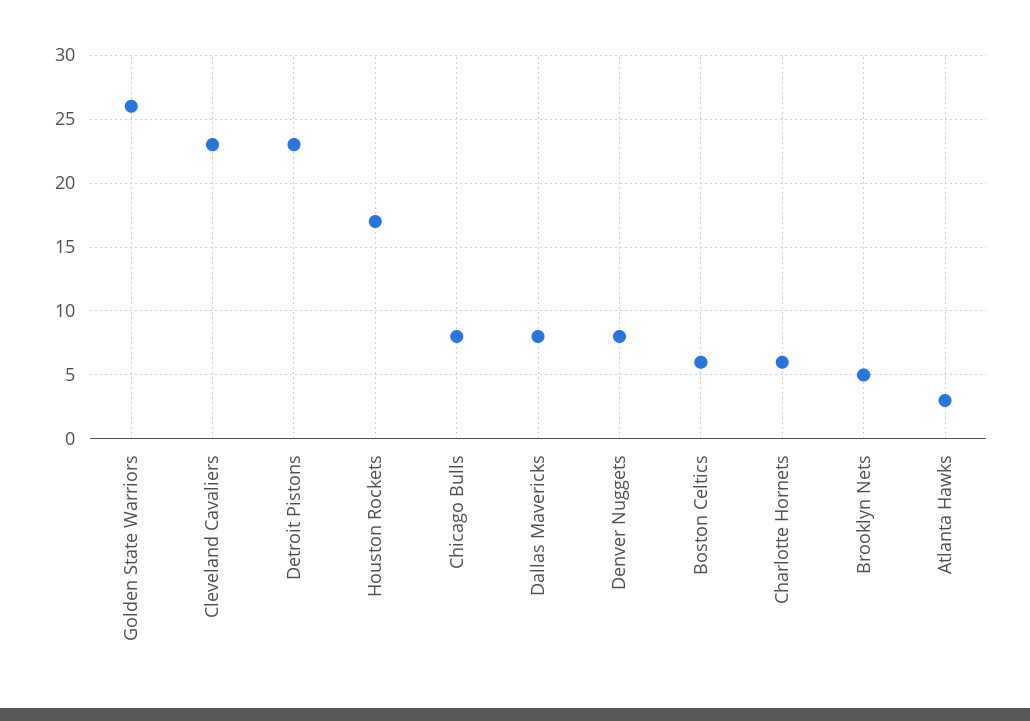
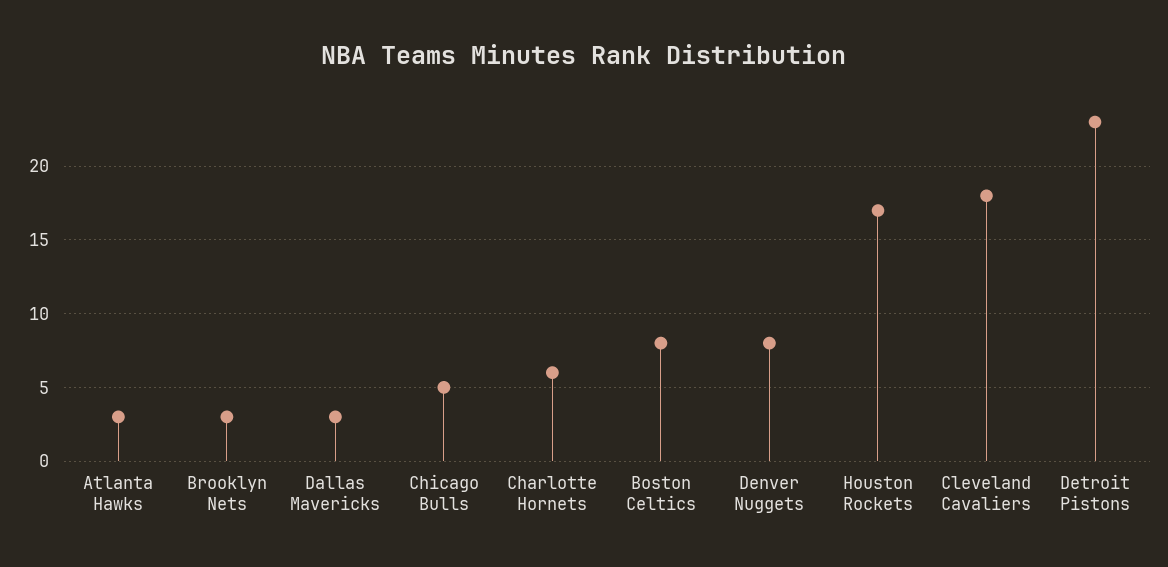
  {
-   "Golden State Warriors": 26,
-   "Cleveland Cavaliers": 23,
+   "Cleveland Cavaliers": 18,
    "Detroit Pistons": 23,
    "Houston Rockets": 17,
-   "Chicago Bulls": 8,
+   "Chicago Bulls": 5,
-   "Dallas Mavericks": 8,
+   "Dallas Mavericks": 3,
    "Denver Nuggets": 8,
-   "Boston Celtics": 6,
+   "Boston Celtics": 8,
    "Charlotte Hornets": 6,
-   "Brooklyn Nets": 5,
+   "Brooklyn Nets": 3,
    "Atlanta Hawks": 3
  }

